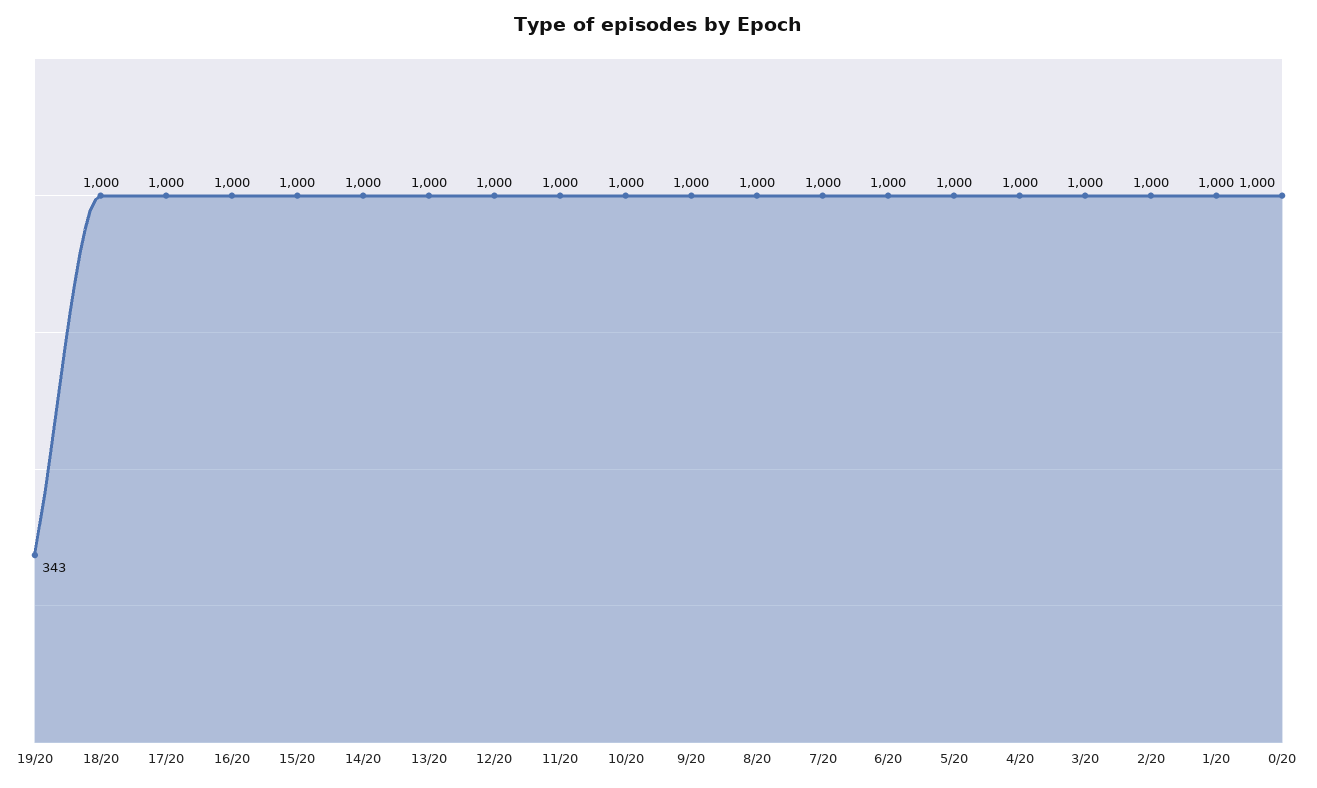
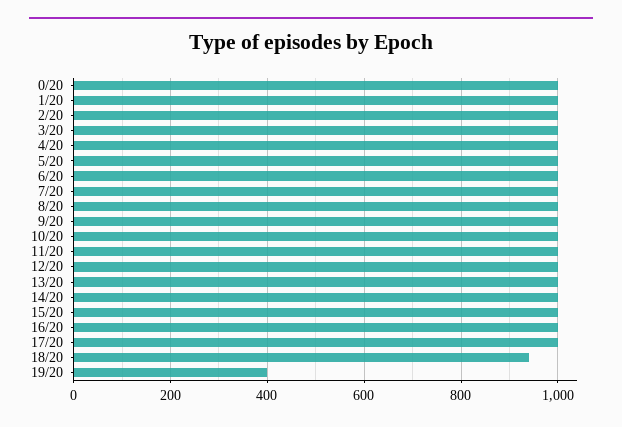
  {
-   "19/20": 343,
+   "19/20": 400,
-   "18/20": 1000,
+   "18/20": 940,
    "17/20": 1000,
    "16/20": 1000,
    "15/20": 1000,
    "14/20": 1000,
    "13/20": 1000,
    "12/20": 1000,
    "11/20": 1000,
    "10/20": 1000,
    "9/20": 1000,
    "8/20": 1000,
    "7/20": 1000,
    "6/20": 1000,
    "5/20": 1000,
    "4/20": 1000,
    "3/20": 1000,
    "2/20": 1000,
    "1/20": 1000,
    "0/20": 1000
  }

